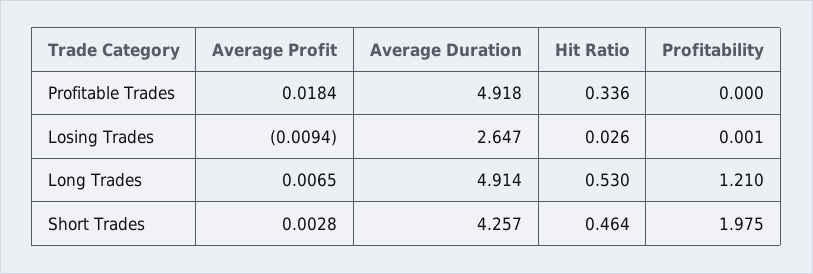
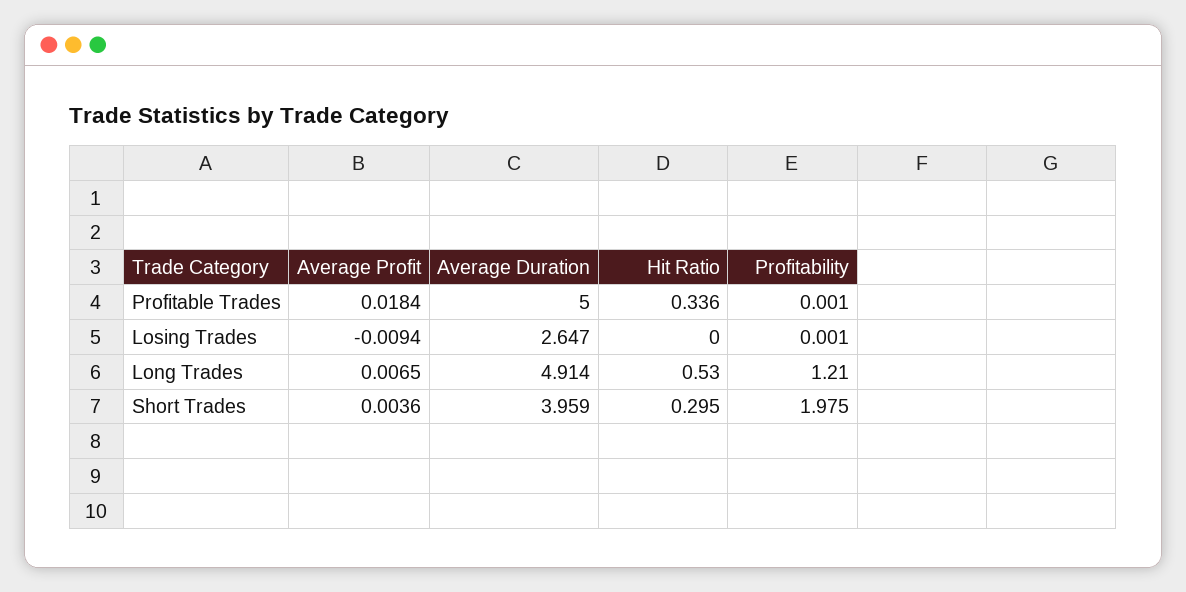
  {
    "Average Profit": {
      "Profitable Trades": 0.0184,
      "Losing Trades": -0.0094,
      "Long Trades": 0.0065,
-     "Short Trades": 0.0028
+     "Short Trades": 0.0036
    },
    "Average Duration": {
-     "Profitable Trades": 4.918,
+     "Profitable Trades": 5,
      "Losing Trades": 2.647,
      "Long Trades": 4.914,
-     "Short Trades": 4.257
+     "Short Trades": 3.959
    },
    "Hit Ratio": {
      "Profitable Trades": 0.336,
-     "Losing Trades": 0.026,
+     "Losing Trades": 0,
      "Long Trades": 0.53,
-     "Short Trades": 0.464
+     "Short Trades": 0.295
    },
    "Profitability": {
-     "Profitable Trades": 0,
+     "Profitable Trades": 0.001,
      "Losing Trades": 0.001,
      "Long Trades": 1.21,
      "Short Trades": 1.975
    }
  }

